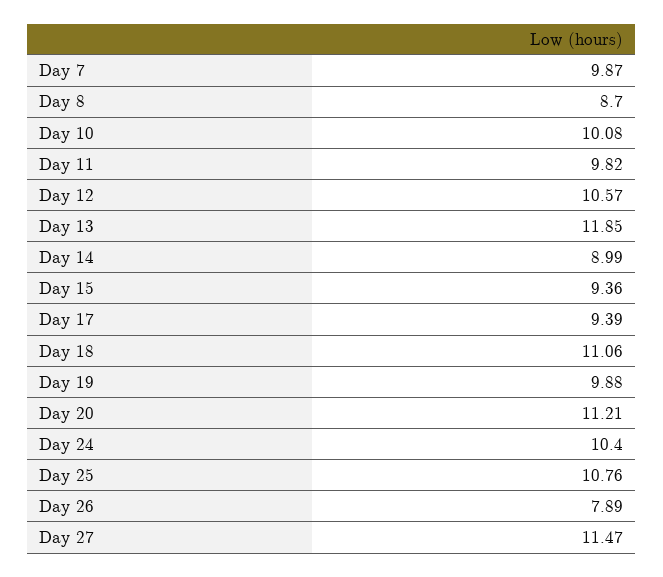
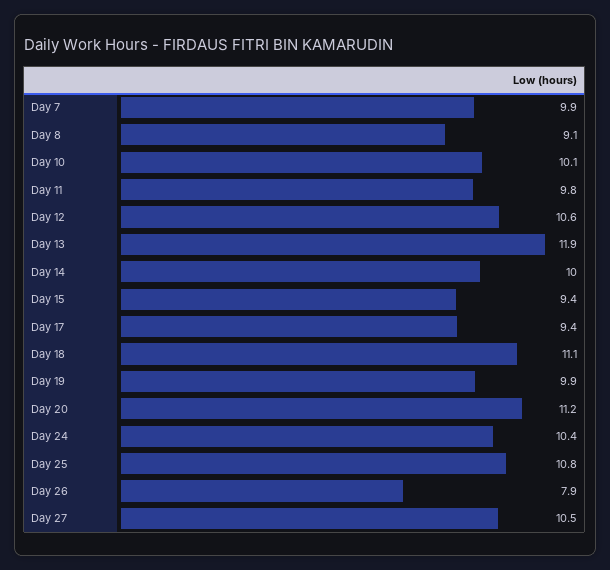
  {
    "Day 7": 9.87,
-   "Day 8": 8.7,
+   "Day 8": 9.1,
    "Day 10": 10.08,
    "Day 11": 9.82,
    "Day 12": 10.57,
    "Day 13": 11.85,
-   "Day 14": 8.99,
+   "Day 14": 10,
    "Day 15": 9.36,
    "Day 17": 9.39,
    "Day 18": 11.06,
    "Day 19": 9.88,
    "Day 20": 11.21,
    "Day 24": 10.4,
    "Day 25": 10.76,
    "Day 26": 7.89,
-   "Day 27": 11.47
+   "Day 27": 10.5
  }

